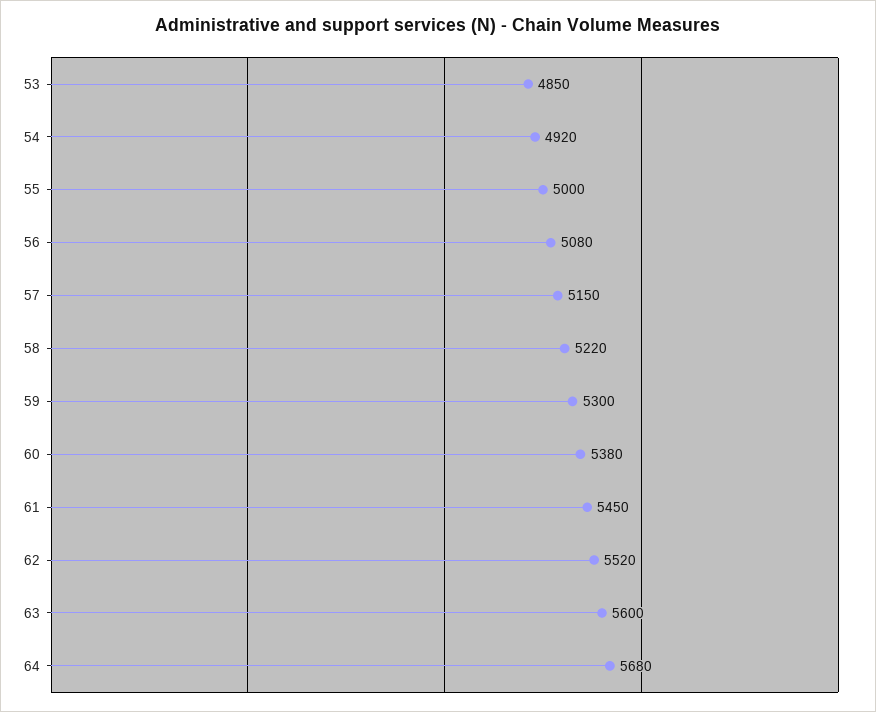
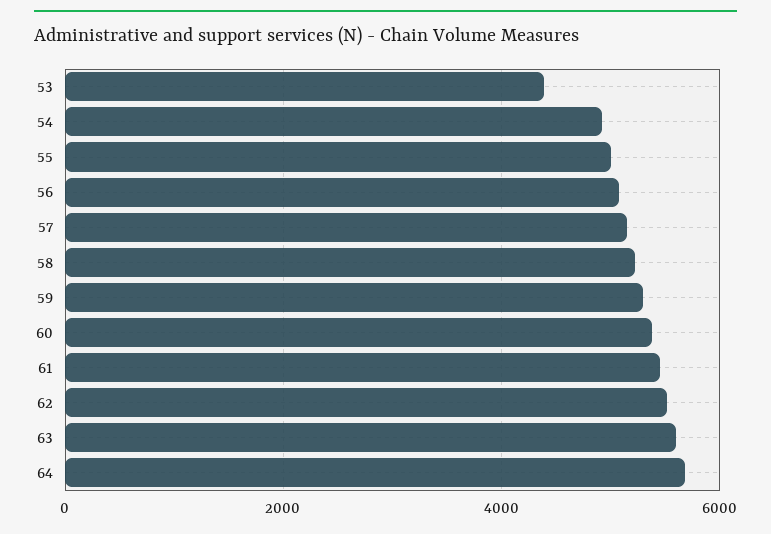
  {
-   "53": 4850,
+   "53": 4400,
    "54": 4920,
    "55": 5000,
    "56": 5080,
    "57": 5150,
    "58": 5220,
    "59": 5300,
    "60": 5380,
    "61": 5450,
    "62": 5520,
    "63": 5600,
    "64": 5680
  }

